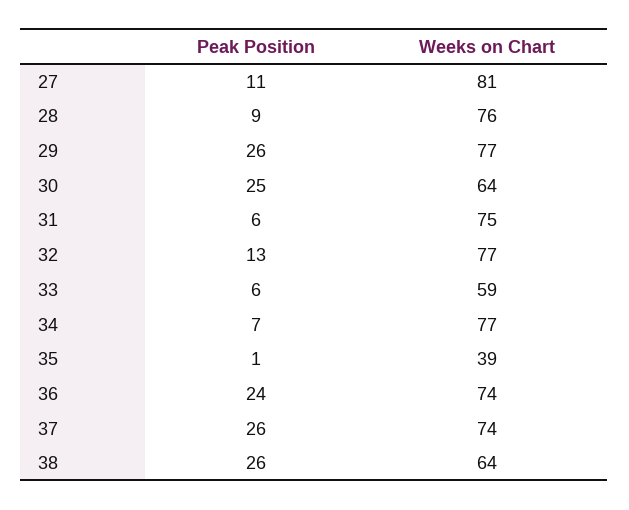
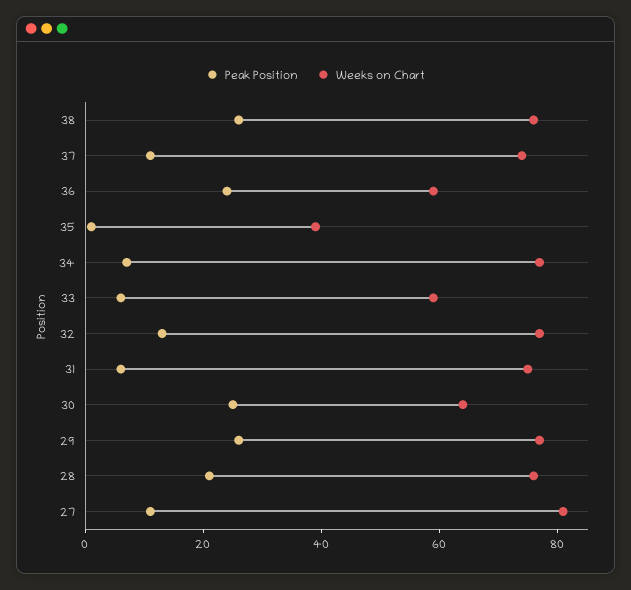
  {
    "Peak Position": {
      "27": 11,
-     "28": 9,
+     "28": 20,
      "29": 26,
      "30": 25,
      "31": 6,
      "32": 13,
      "33": 6,
      "34": 7,
      "35": 1,
      "36": 24,
-     "37": 26,
+     "37": 10,
      "38": 26
    },
    "Weeks on Chart": {
      "27": 81,
      "28": 76,
      "29": 77,
      "30": 64,
      "31": 75,
      "32": 77,
      "33": 59,
      "34": 77,
      "35": 39,
-     "36": 74,
+     "36": 60,
      "37": 74,
-     "38": 64
+     "38": 75
    }
  }

